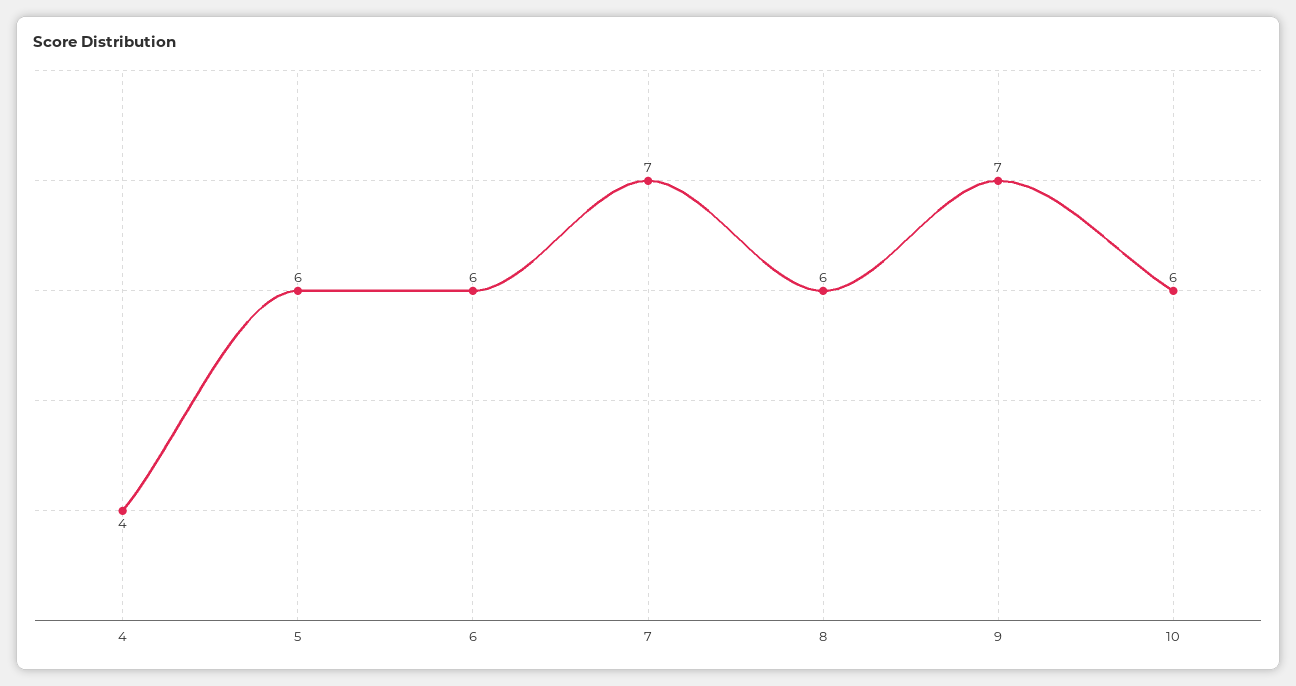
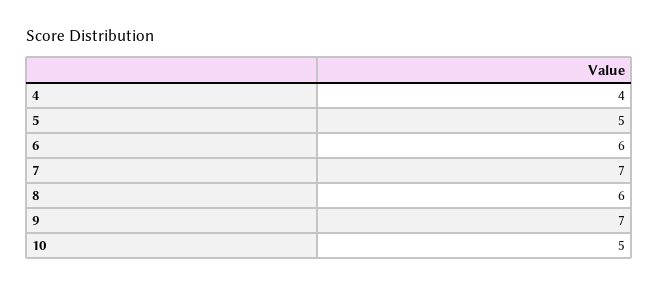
  {
    "4": 4,
-   "5": 6,
+   "5": 5,
    "6": 6,
    "7": 7,
    "8": 6,
    "9": 7,
-   "10": 6
+   "10": 5
  }

